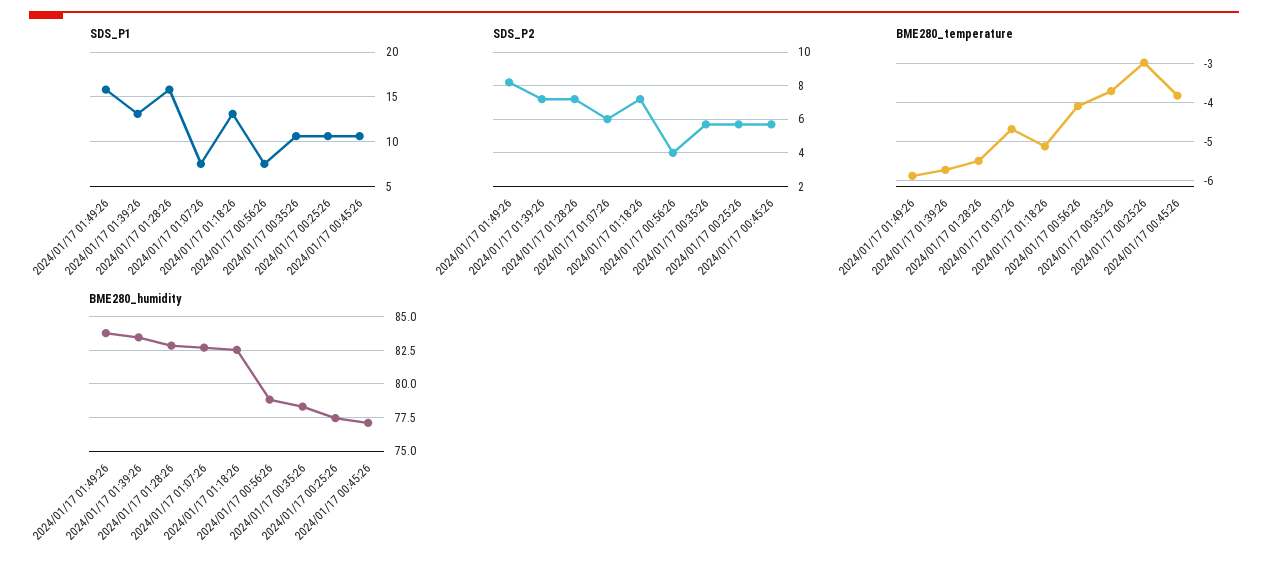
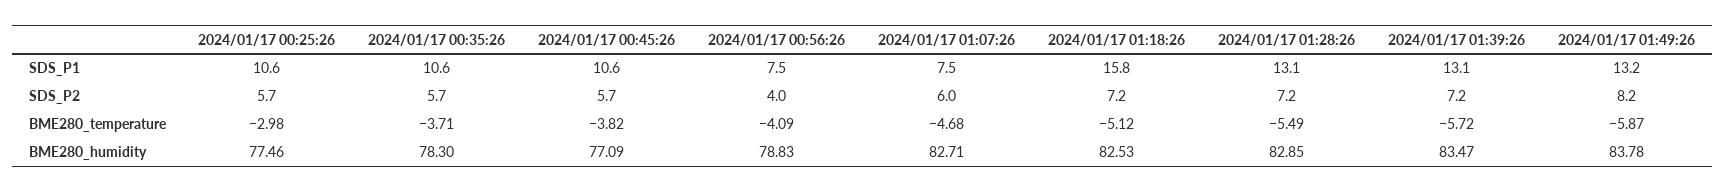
  {
    "SDS_P1": {
-     "2024/01/17 01:49:26": 16,
+     "2024/01/17 01:49:26": 13.2,
      "2024/01/17 01:39:26": 13.1,
-     "2024/01/17 01:28:26": 16,
+     "2024/01/17 01:28:26": 13.1,
      "2024/01/17 01:07:26": 7.5,
-     "2024/01/17 01:18:26": 13,
+     "2024/01/17 01:18:26": 15.8,
      "2024/01/17 00:56:26": 7.5,
      "2024/01/17 00:35:26": 10.6,
      "2024/01/17 00:25:26": 10.6,
      "2024/01/17 00:45:26": 10.6
    },
    "SDS_P2": {
      "2024/01/17 01:49:26": 8.2,
      "2024/01/17 01:39:26": 7.2,
      "2024/01/17 01:28:26": 7.2,
      "2024/01/17 01:07:26": 6,
      "2024/01/17 01:18:26": 7.2,
      "2024/01/17 00:56:26": 4,
      "2024/01/17 00:35:26": 5.7,
      "2024/01/17 00:25:26": 5.7,
      "2024/01/17 00:45:26": 5.7
    },
    "BME280_temperature": {
      "2024/01/17 01:49:26": -5.87,
      "2024/01/17 01:39:26": -5.72,
      "2024/01/17 01:28:26": -5.49,
      "2024/01/17 01:07:26": -4.68,
      "2024/01/17 01:18:26": -5.12,
      "2024/01/17 00:56:26": -4.09,
      "2024/01/17 00:35:26": -3.71,
      "2024/01/17 00:25:26": -2.98,
      "2024/01/17 00:45:26": -3.82
    },
    "BME280_humidity": {
      "2024/01/17 01:49:26": 83.78,
      "2024/01/17 01:39:26": 83.47,
      "2024/01/17 01:28:26": 82.85,
      "2024/01/17 01:07:26": 82.71,
      "2024/01/17 01:18:26": 82.53,
      "2024/01/17 00:56:26": 78.83,
      "2024/01/17 00:35:26": 78.3,
      "2024/01/17 00:25:26": 77.46,
      "2024/01/17 00:45:26": 77.09
    }
  }

